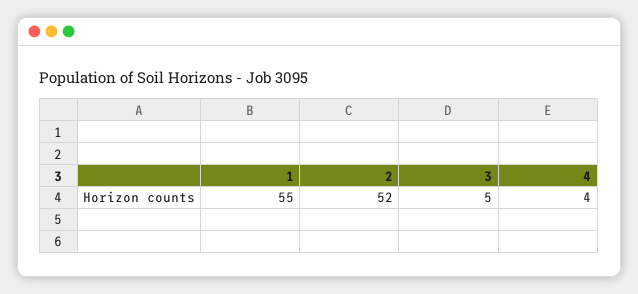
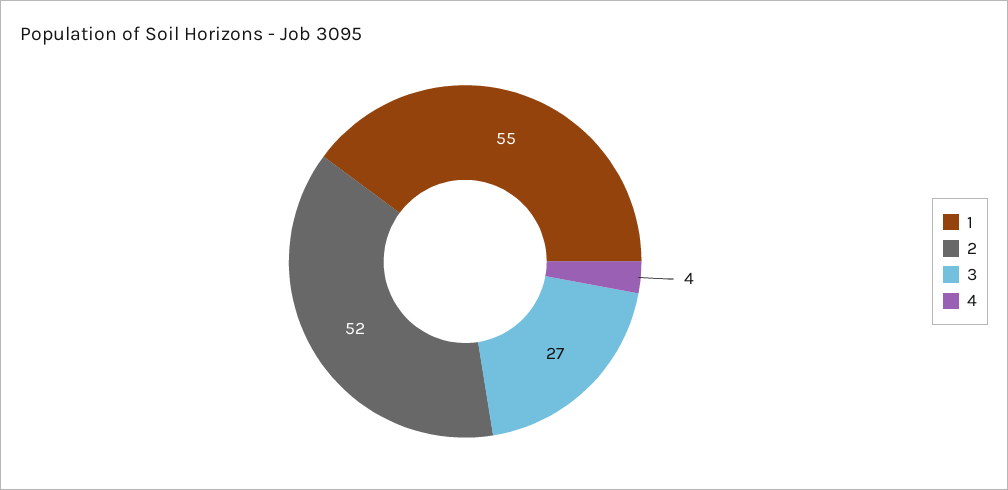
  {
    "1": 55,
    "2": 52,
-   "3": 5,
+   "3": 27,
    "4": 4
  }

